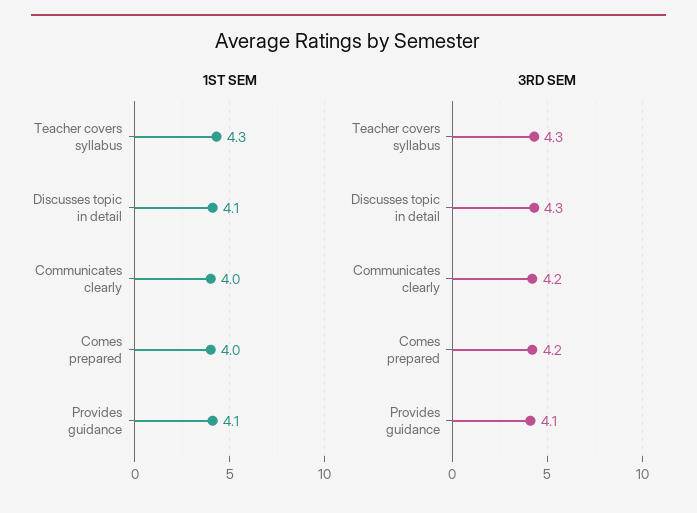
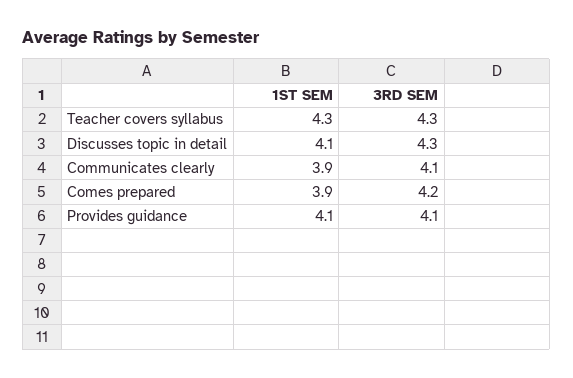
  {
    "1ST SEM": {
      "Teacher covers syllabus": 4.3,
      "Discusses topic in detail": 4.1,
-     "Communicates clearly": 4,
+     "Communicates clearly": 3.9,
-     "Comes prepared": 4,
+     "Comes prepared": 3.9,
      "Provides guidance": 4.1
    },
    "3RD SEM": {
      "Teacher covers syllabus": 4.3,
      "Discusses topic in detail": 4.3,
-     "Communicates clearly": 4.2,
+     "Communicates clearly": 4.1,
      "Comes prepared": 4.2,
      "Provides guidance": 4.1
    }
  }

